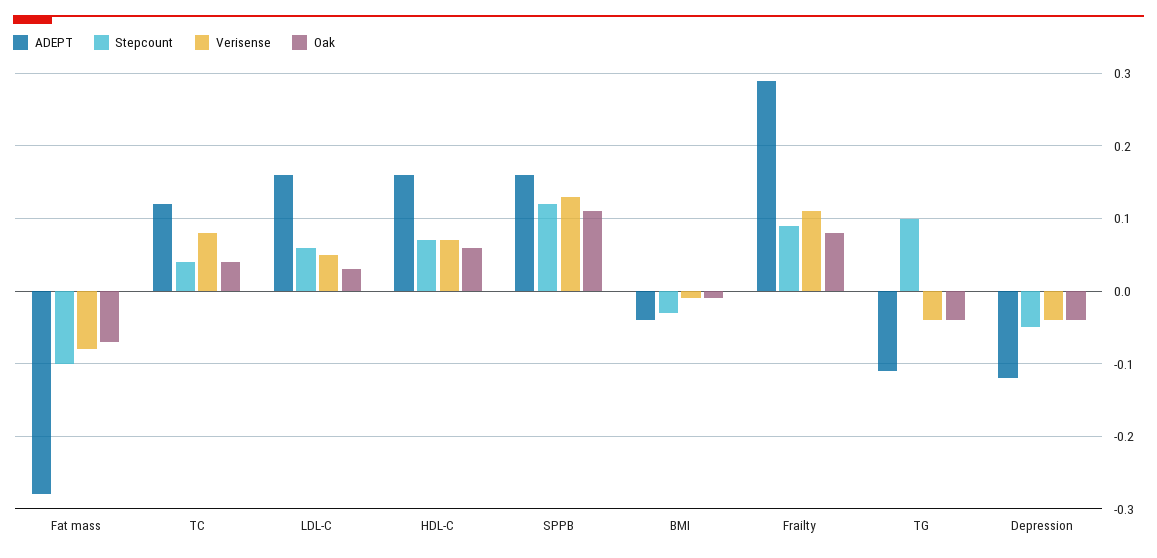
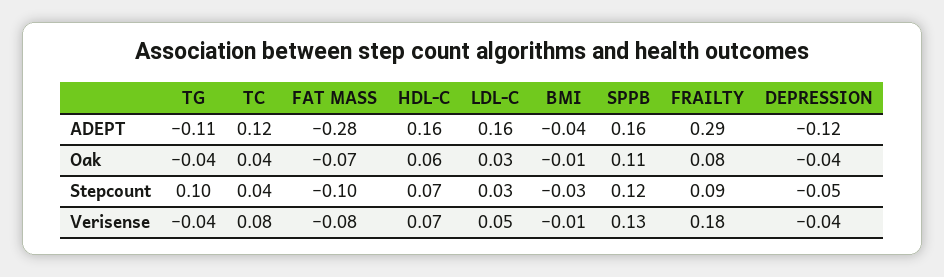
  {
    "ADEPT": {
      "Fat mass": -0.28,
      "TC": 0.12,
      "LDL-C": 0.16,
      "HDL-C": 0.16,
      "SPPB": 0.16,
      "BMI": -0.04,
      "Frailty": 0.29,
      "TG": -0.11,
      "Depression": -0.12
    },
    "Stepcount": {
      "Fat mass": -0.1,
      "TC": 0.04,
-     "LDL-C": 0.06,
+     "LDL-C": 0.03,
      "HDL-C": 0.07,
      "SPPB": 0.12,
      "BMI": -0.03,
      "Frailty": 0.09,
      "TG": 0.1,
      "Depression": -0.05
    },
    "Verisense": {
      "Fat mass": -0.08,
      "TC": 0.08,
      "LDL-C": 0.05,
      "HDL-C": 0.07,
      "SPPB": 0.13,
      "BMI": -0.01,
-     "Frailty": 0.11,
+     "Frailty": 0.18,
      "TG": -0.04,
      "Depression": -0.04
    },
    "Oak": {
      "Fat mass": -0.07,
      "TC": 0.04,
      "LDL-C": 0.03,
      "HDL-C": 0.06,
      "SPPB": 0.11,
      "BMI": -0.01,
      "Frailty": 0.08,
      "TG": -0.04,
      "Depression": -0.04
    }
  }

